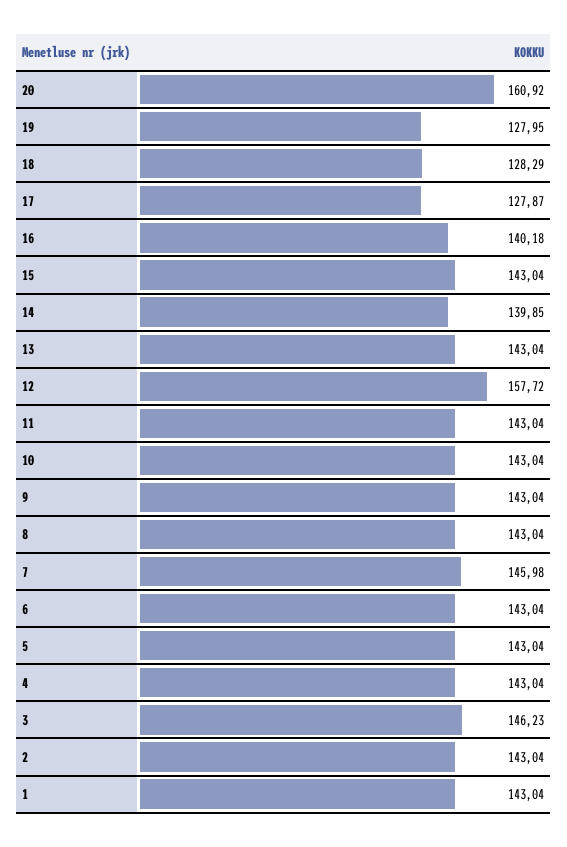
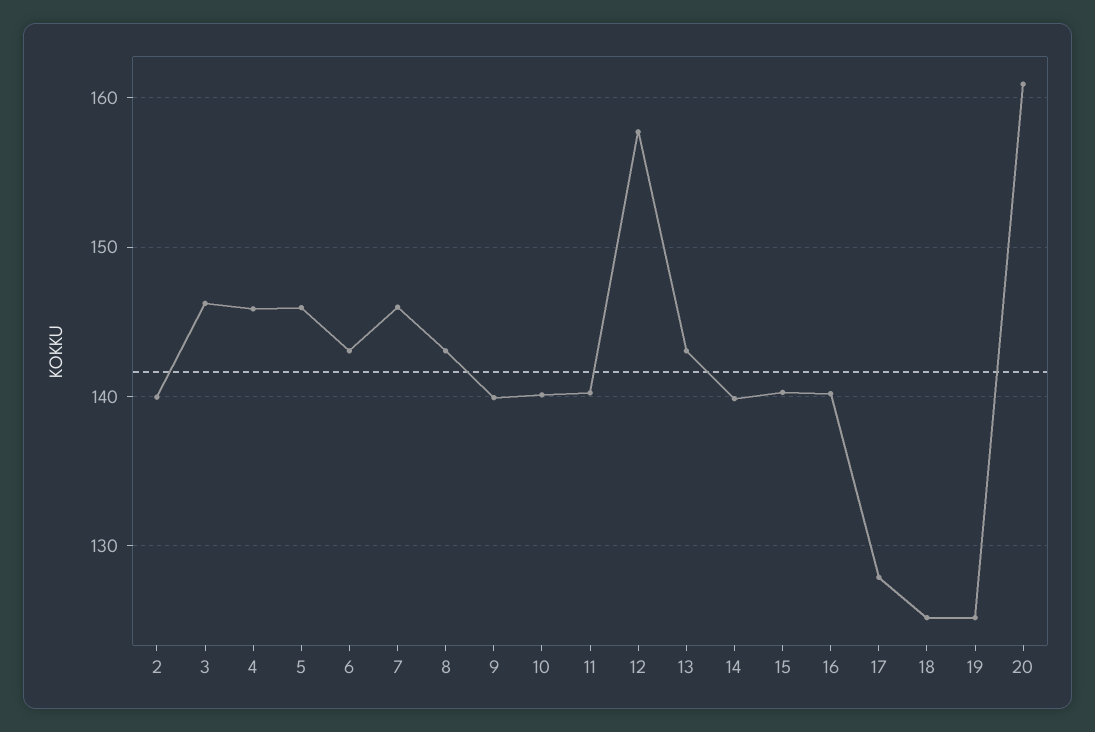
  {
    "20": 160.92,
-   "19": 127.95,
+   "19": 125,
-   "18": 128.29,
+   "18": 125,
    "17": 127.87,
    "16": 140.18,
-   "15": 143.04,
+   "15": 140,
    "14": 139.85,
    "13": 143.04,
    "12": 157.72,
-   "11": 143.04,
+   "11": 140,
-   "10": 143.04,
+   "10": 140,
-   "9": 143.04,
+   "9": 140,
    "8": 143.04,
    "7": 145.98,
    "6": 143.04,
-   "5": 143.04,
+   "5": 146,
-   "4": 143.04,
+   "4": 146,
    "3": 146.23,
-   "2": 143.04,
+   "2": 140
-   "1": 143.04
  }

